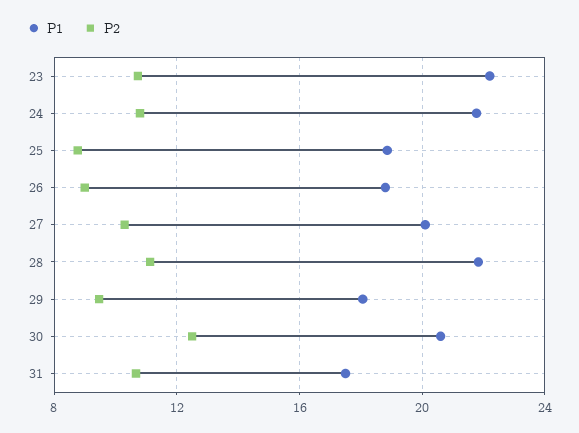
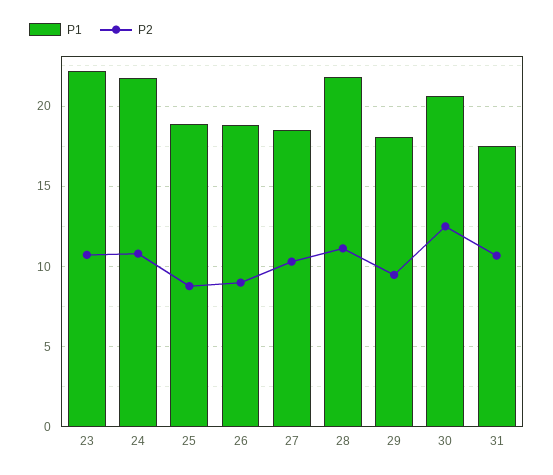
  {
    "P1": {
      "23": 22,
      "24": 22,
      "25": 19,
      "26": 19,
-     "27": 20,
+     "27": 18.5,
      "28": 22,
      "29": 18,
      "30": 20.5,
      "31": 17.5
    },
    "P2": {
      "23": 10.5,
      "24": 11,
      "25": 9,
      "26": 9,
      "27": 10.5,
      "28": 11,
      "29": 9.5,
      "30": 12.5,
      "31": 10.5
    }
  }

